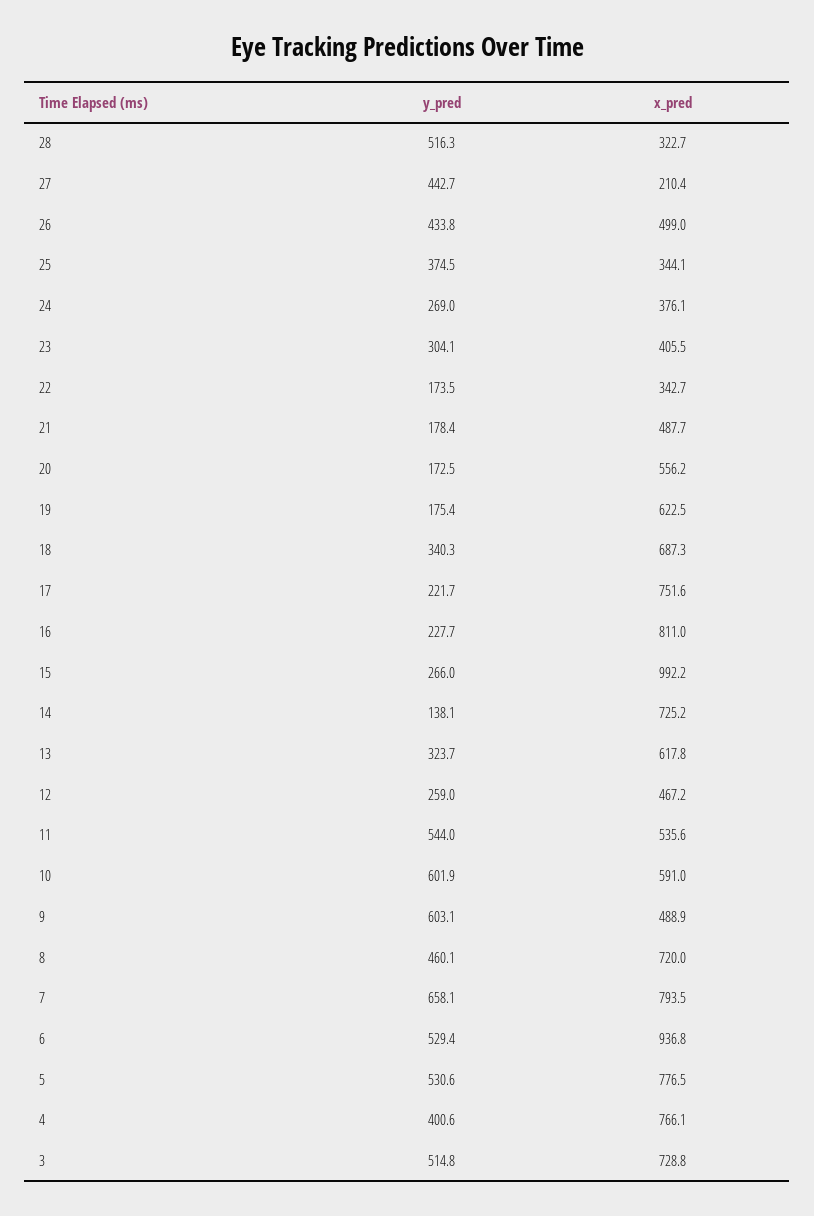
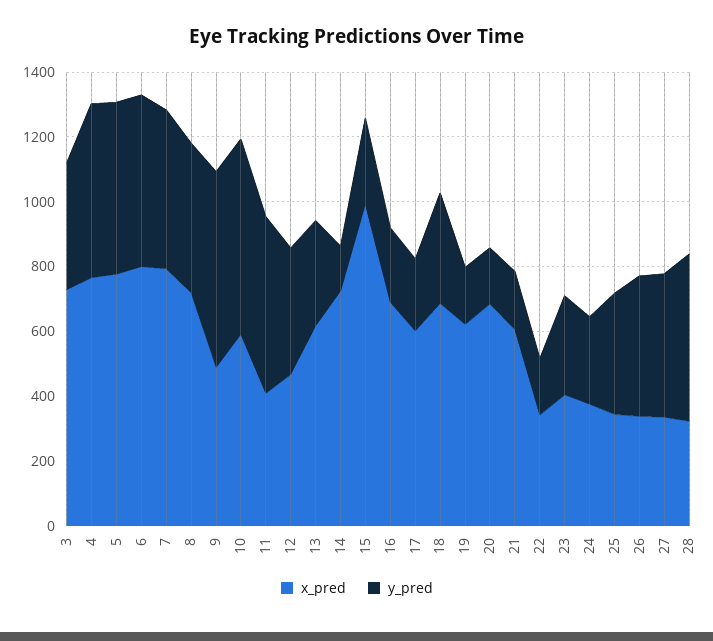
  {
    "y_pred": {
      "28": 516.3,
      "27": 442.7,
      "26": 433.8,
      "25": 374.5,
      "24": 269,
      "23": 304.1,
      "22": 173.5,
      "21": 178.4,
      "20": 172.5,
      "19": 175.4,
      "18": 340.3,
      "17": 221.7,
      "16": 227.7,
      "15": 266,
      "14": 138.1,
      "13": 323.7,
-     "12": 259,
+     "12": 400,
      "11": 544,
      "10": 601.9,
      "9": 603.1,
      "8": 460.1,
-     "7": 658.1,
+     "7": 500,
      "6": 529.4,
      "5": 530.6,
-     "4": 400.6,
+     "4": 550,
-     "3": 514.8
+     "3": 400
    },
    "x_pred": {
      "28": 322.7,
-     "27": 210.4,
+     "27": 350,
-     "26": 499,
+     "26": 350,
      "25": 344.1,
      "24": 376.1,
      "23": 405.5,
      "22": 342.7,
-     "21": 487.7,
+     "21": 600,
-     "20": 556.2,
+     "20": 700,
      "19": 622.5,
      "18": 687.3,
-     "17": 751.6,
+     "17": 600,
-     "16": 811,
+     "16": 700,
      "15": 992.2,
      "14": 725.2,
      "13": 617.8,
      "12": 467.2,
-     "11": 535.6,
+     "11": 400,
      "10": 591,
      "9": 488.9,
      "8": 720,
      "7": 793.5,
-     "6": 936.8,
+     "6": 800,
      "5": 776.5,
      "4": 766.1,
      "3": 728.8
    }
  }

